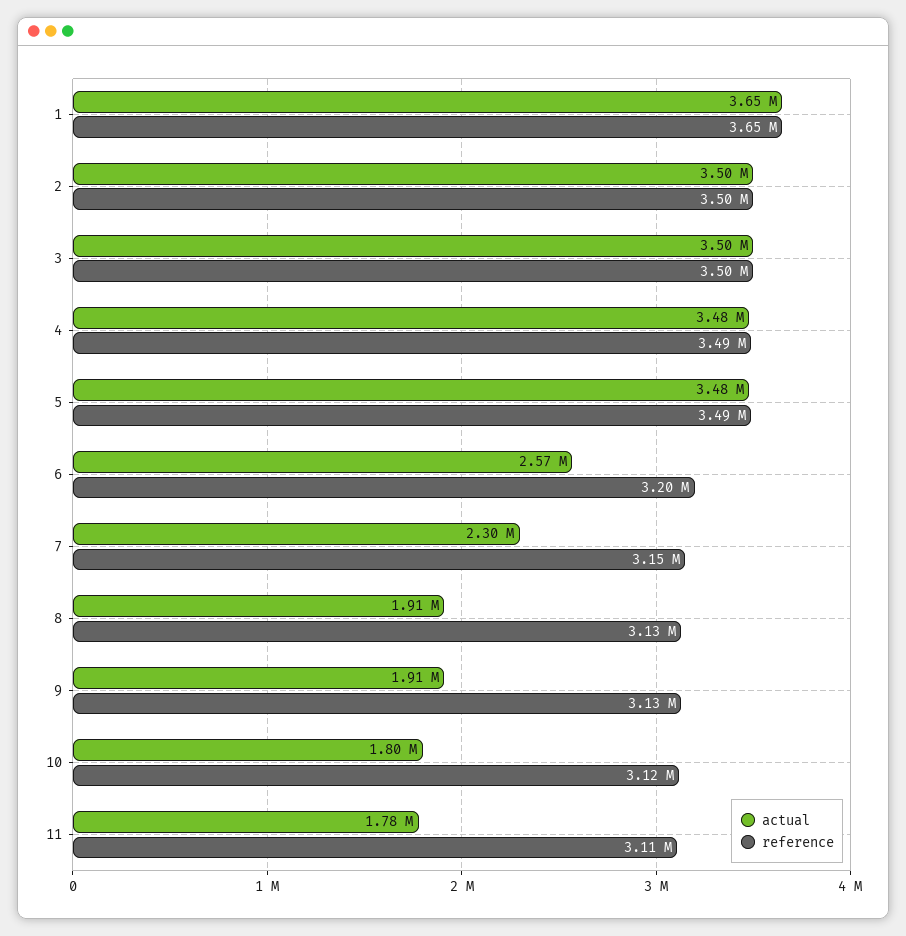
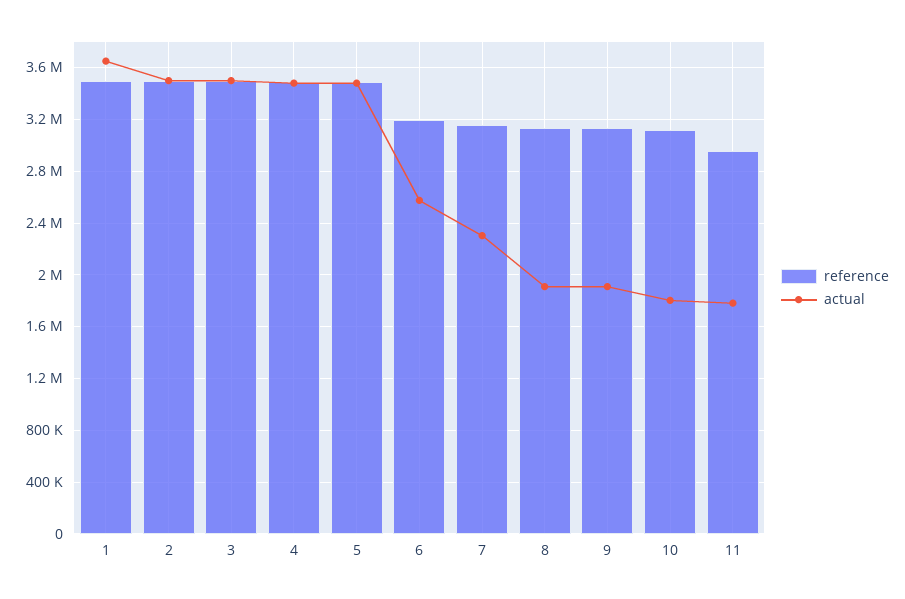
  {
    "actual": {
      "1": 3650000,
      "2": 3500000,
      "3": 3500000,
      "4": 3480000,
      "5": 3480000,
      "6": 2570000,
      "7": 2300000,
      "8": 1910000,
      "9": 1910000,
      "10": 1800000,
      "11": 1780000
    },
    "reference": {
-     "1": 3650000,
+     "1": 3500000,
      "2": 3500000,
      "3": 3500000,
      "4": 3490000,
      "5": 3490000,
      "6": 3200000,
      "7": 3150000,
      "8": 3130000,
      "9": 3130000,
      "10": 3120000,
-     "11": 3110000
+     "11": 2950000
    }
  }

